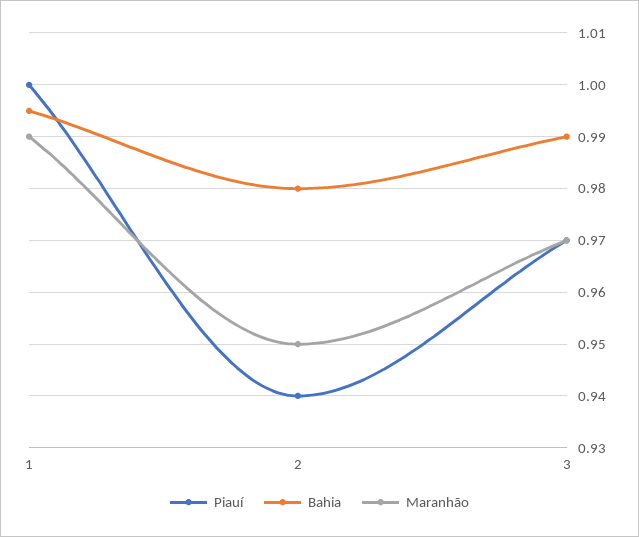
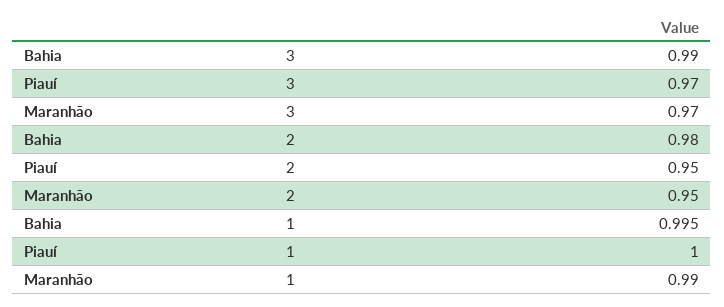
  {
    "Piauí": {
      "1": 1,
-     "2": 0.94,
+     "2": 0.95,
      "3": 0.97
    },
    "Bahia": {
      "1": 0.995,
      "2": 0.98,
      "3": 0.99
    },
    "Maranhão": {
      "1": 0.99,
      "2": 0.95,
      "3": 0.97
    }
  }

